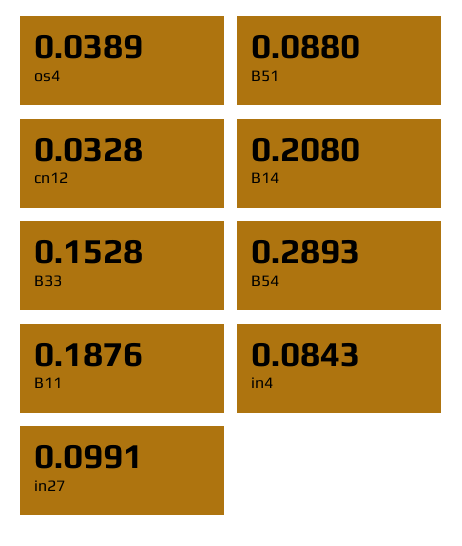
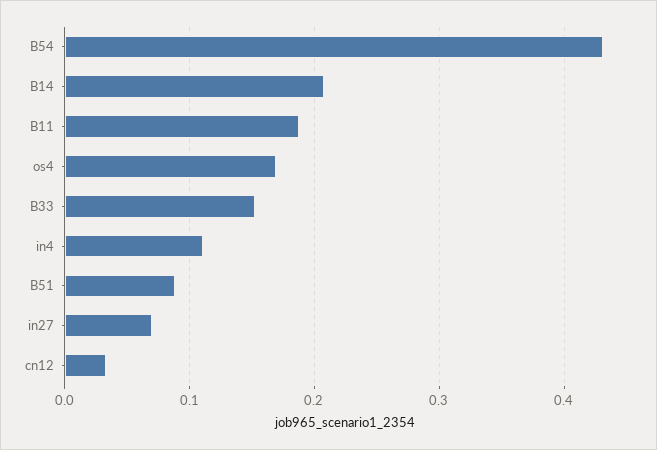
  {
-   "os4": 0.0389,
+   "os4": 0.17,
    "B51": 0.088,
    "cn12": 0.0328,
    "B14": 0.208,
    "B33": 0.1528,
-   "B54": 0.2893,
+   "B54": 0.43,
    "B11": 0.1876,
-   "in4": 0.0843,
+   "in4": 0.11,
-   "in27": 0.0991
+   "in27": 0.07
  }

